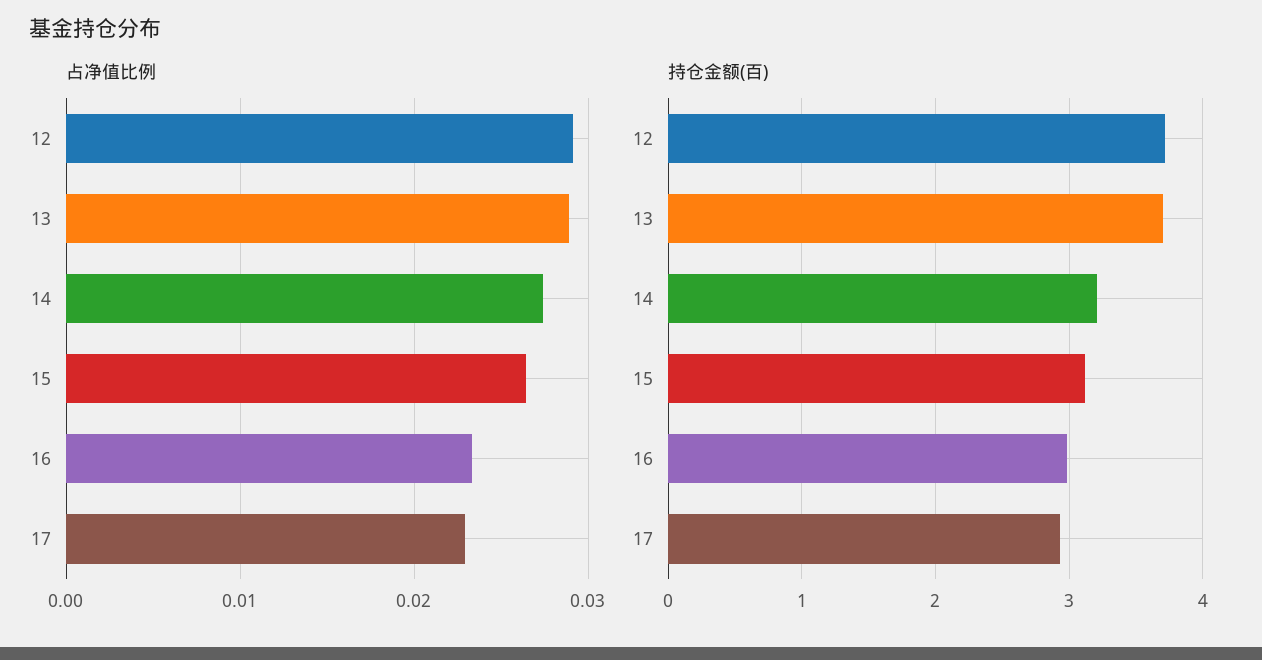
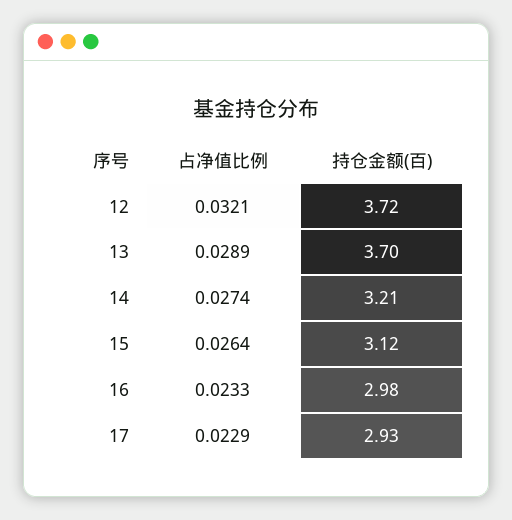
  {
    "占净值比例": {
-     "12": 0.029,
+     "12": 0.0321,
      "13": 0.0289,
      "14": 0.0274,
      "15": 0.0264,
      "16": 0.0233,
      "17": 0.0229
    },
    "持仓金额(百)": {
      "12": 3.72,
      "13": 3.7,
      "14": 3.21,
      "15": 3.12,
      "16": 2.98,
      "17": 2.93
    }
  }

